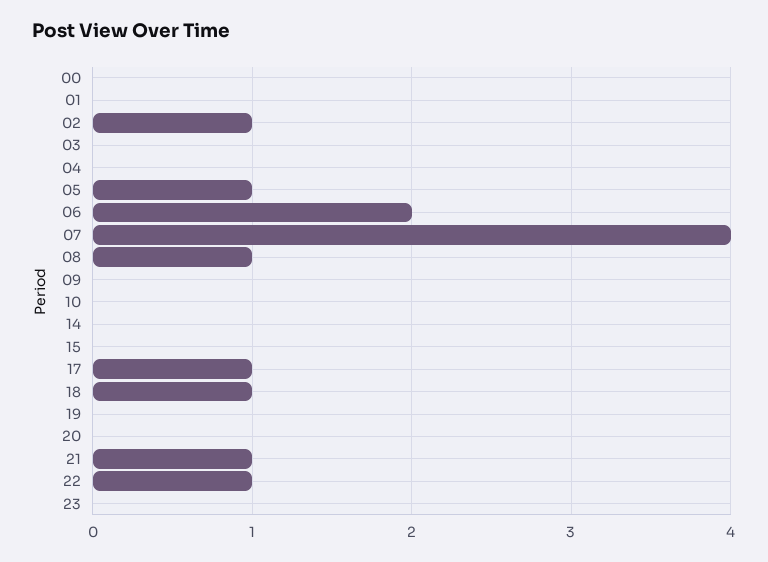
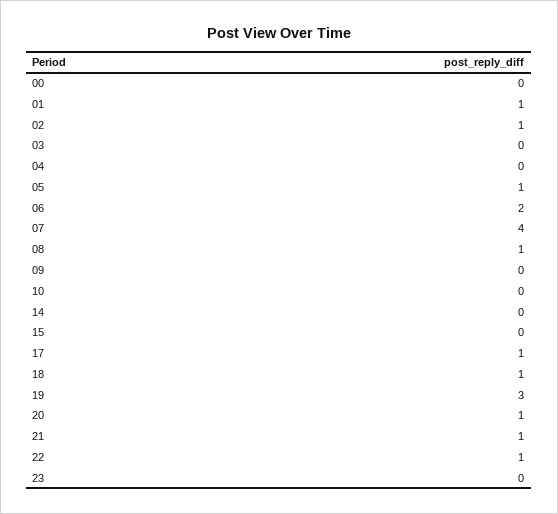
  {
    "00": 0,
-   "01": 0,
+   "01": 1,
    "02": 1,
    "03": 0,
    "04": 0,
    "05": 1,
    "06": 2,
    "07": 4,
    "08": 1,
    "09": 0,
    "10": 0,
    "14": 0,
    "15": 0,
    "17": 1,
    "18": 1,
-   "19": 0,
+   "19": 3,
-   "20": 0,
+   "20": 1,
    "21": 1,
    "22": 1,
    "23": 0
  }

